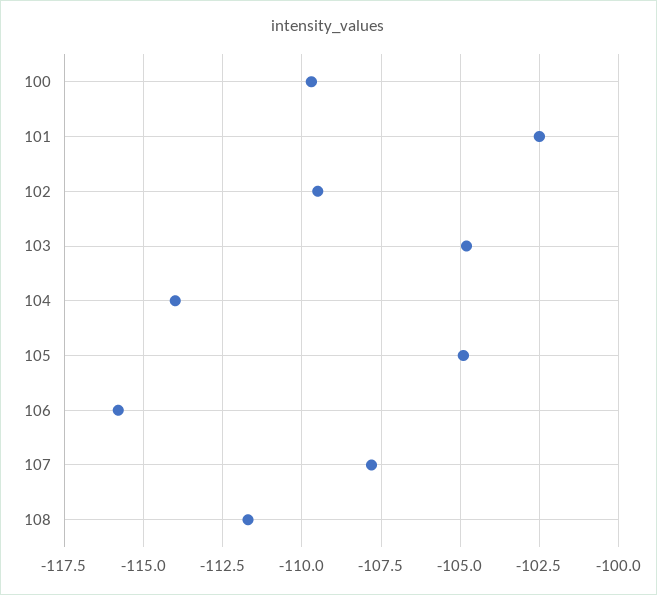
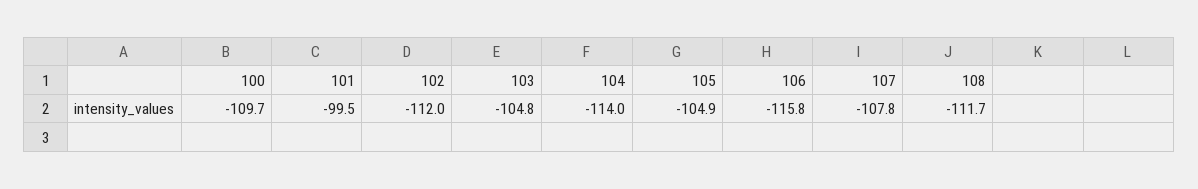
  {
    "100": -109.7,
-   "101": -102.5,
+   "101": -99.5,
-   "102": -109.5,
+   "102": -112,
    "103": -104.8,
    "104": -114,
    "105": -104.9,
    "106": -115.8,
    "107": -107.8,
    "108": -111.7
  }

